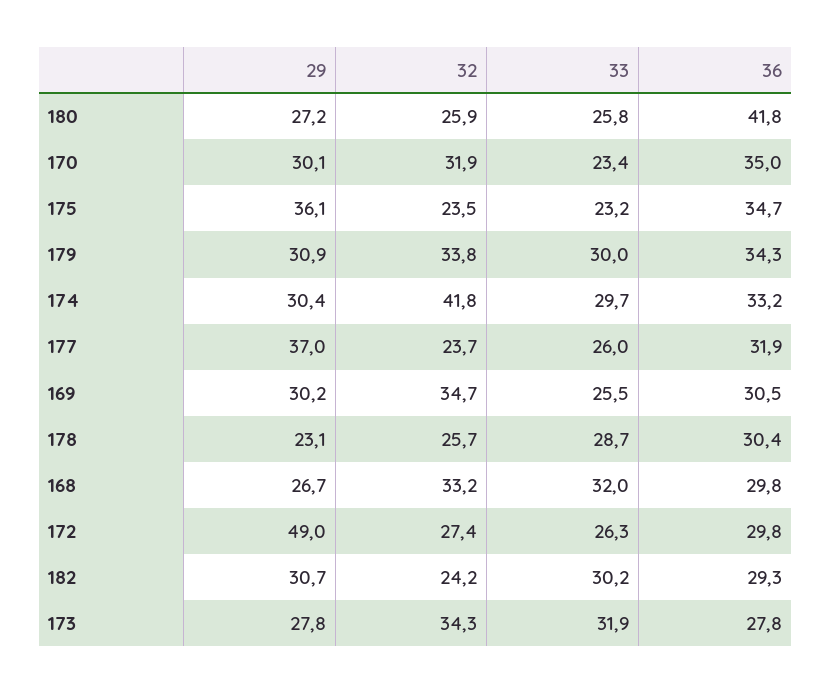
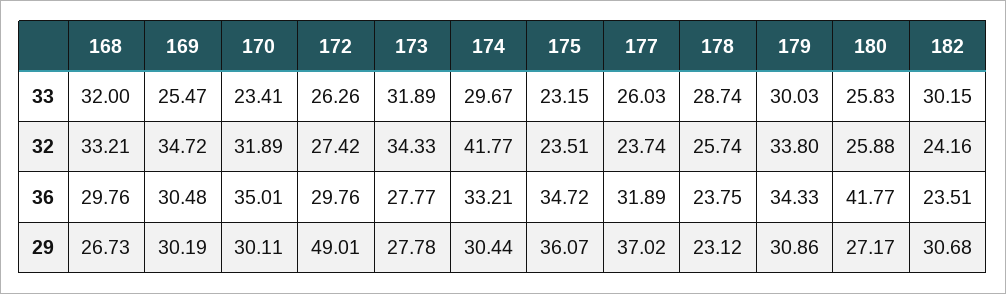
  {
    "29": {
      "180": 27.17,
      "170": 30.11,
      "175": 36.07,
      "179": 30.86,
      "174": 30.44,
      "177": 37.02,
      "169": 30.19,
      "178": 23.12,
      "168": 26.73,
      "172": 49.01,
      "182": 30.68,
      "173": 27.78
    },
    "32": {
      "180": 25.88,
      "170": 31.89,
      "175": 23.51,
      "179": 33.8,
      "174": 41.77,
      "177": 23.74,
      "169": 34.72,
      "178": 25.74,
      "168": 33.21,
      "172": 27.42,
      "182": 24.16,
      "173": 34.33
    },
    "33": {
      "180": 25.83,
      "170": 23.41,
      "175": 23.15,
      "179": 30.03,
      "174": 29.67,
      "177": 26.03,
      "169": 25.47,
      "178": 28.74,
      "168": 32,
      "172": 26.26,
      "182": 30.15,
      "173": 31.89
    },
    "36": {
      "180": 41.77,
      "170": 35.01,
      "175": 34.72,
      "179": 34.33,
      "174": 33.21,
      "177": 31.89,
      "169": 30.48,
-     "178": 30.4,
+     "178": 23.75,
      "168": 29.76,
      "172": 29.76,
-     "182": 29.3,
+     "182": 23.51,
      "173": 27.77
    }
  }

